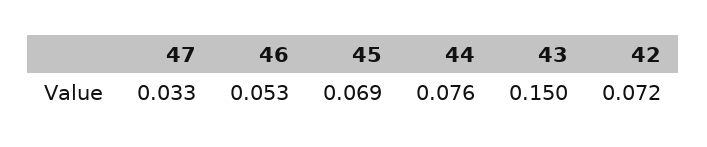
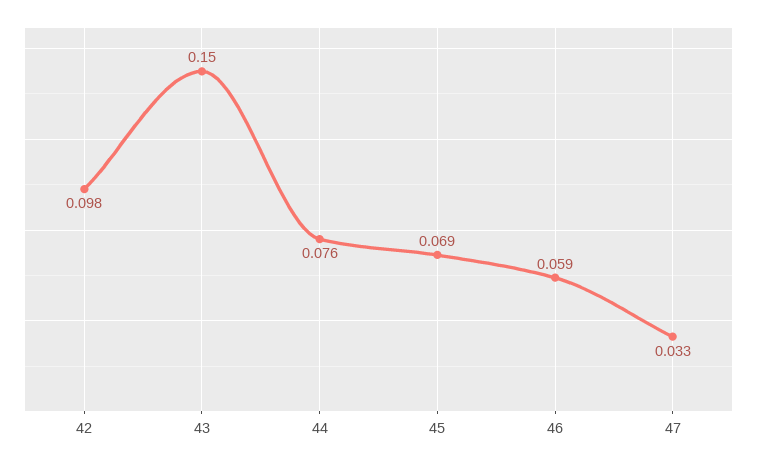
  {
    "47": 0.033,
-   "46": 0.053,
+   "46": 0.059,
    "45": 0.069,
    "44": 0.076,
    "43": 0.15,
-   "42": 0.072
+   "42": 0.098
  }

